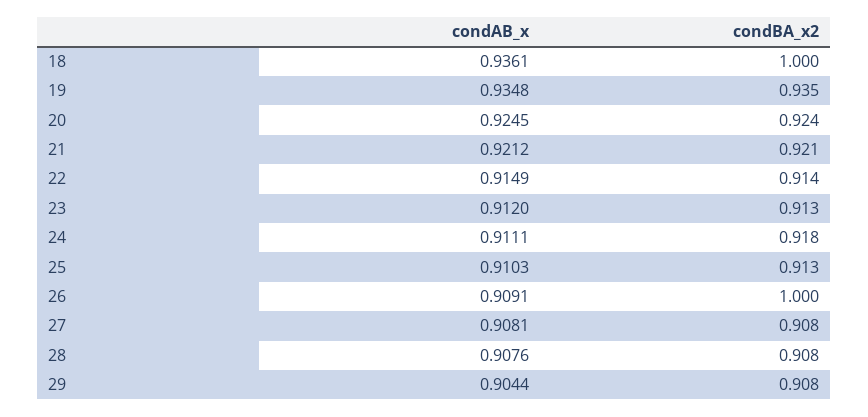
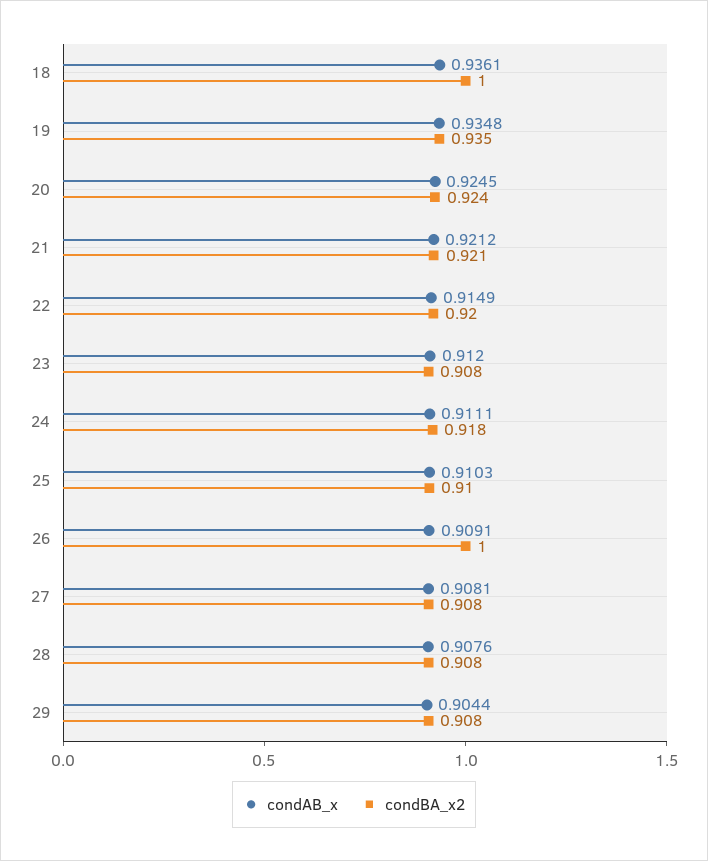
  {
    "condAB_x": {
      "18": 0.9361,
      "19": 0.9348,
      "20": 0.9245,
      "21": 0.9212,
      "22": 0.9149,
      "23": 0.912,
      "24": 0.9111,
      "25": 0.9103,
      "26": 0.9091,
      "27": 0.9081,
      "28": 0.9076,
      "29": 0.9044
    },
    "condBA_x2": {
      "18": 1,
      "19": 0.935,
      "20": 0.924,
      "21": 0.921,
-     "22": 0.914,
+     "22": 0.92,
-     "23": 0.913,
+     "23": 0.908,
      "24": 0.918,
-     "25": 0.913,
+     "25": 0.91,
      "26": 1,
      "27": 0.908,
      "28": 0.908,
      "29": 0.908
    }
  }

